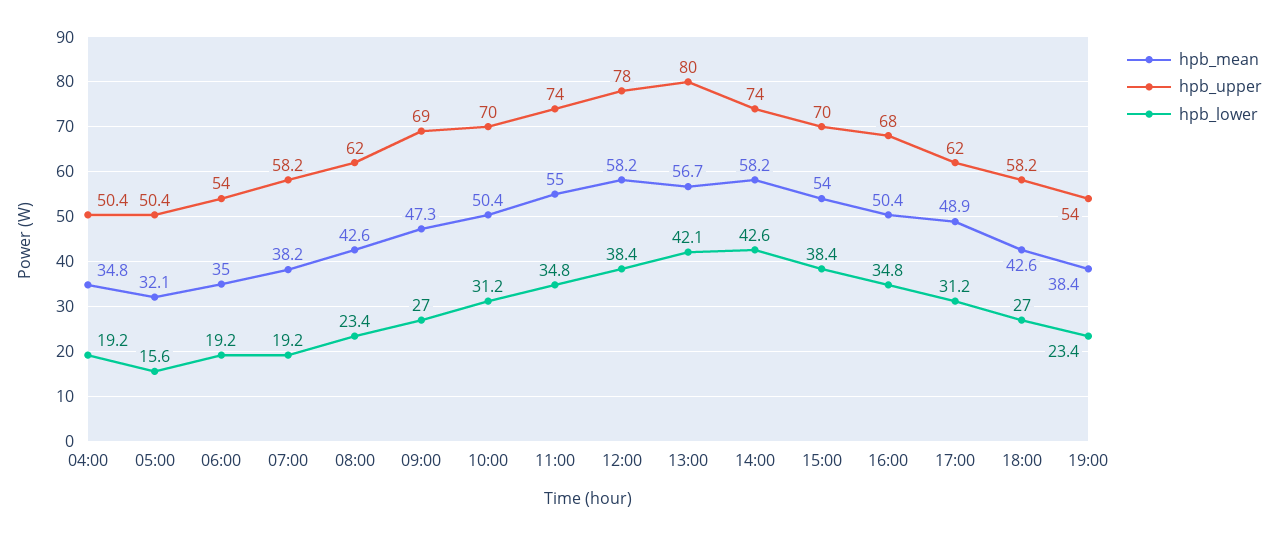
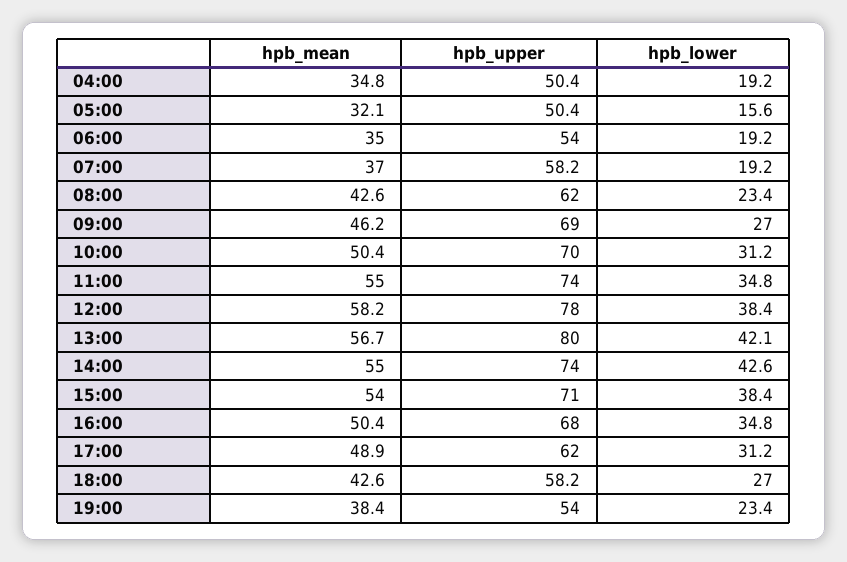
  {
    "hpb_mean": {
      "04:00": 34.8,
      "05:00": 32.1,
      "06:00": 35,
-     "07:00": 38.2,
+     "07:00": 37,
      "08:00": 42.6,
-     "09:00": 47.3,
+     "09:00": 46.2,
      "10:00": 50.4,
      "11:00": 55,
      "12:00": 58.2,
      "13:00": 56.7,
-     "14:00": 58.2,
+     "14:00": 55,
      "15:00": 54,
      "16:00": 50.4,
      "17:00": 48.9,
      "18:00": 42.6,
      "19:00": 38.4
    },
    "hpb_upper": {
      "04:00": 50.4,
      "05:00": 50.4,
      "06:00": 54,
      "07:00": 58.2,
      "08:00": 62,
      "09:00": 69,
      "10:00": 70,
      "11:00": 74,
      "12:00": 78,
      "13:00": 80,
      "14:00": 74,
-     "15:00": 70,
+     "15:00": 71,
      "16:00": 68,
      "17:00": 62,
      "18:00": 58.2,
      "19:00": 54
    },
    "hpb_lower": {
      "04:00": 19.2,
      "05:00": 15.6,
      "06:00": 19.2,
      "07:00": 19.2,
      "08:00": 23.4,
      "09:00": 27,
      "10:00": 31.2,
      "11:00": 34.8,
      "12:00": 38.4,
      "13:00": 42.1,
      "14:00": 42.6,
      "15:00": 38.4,
      "16:00": 34.8,
      "17:00": 31.2,
      "18:00": 27,
      "19:00": 23.4
    }
  }

